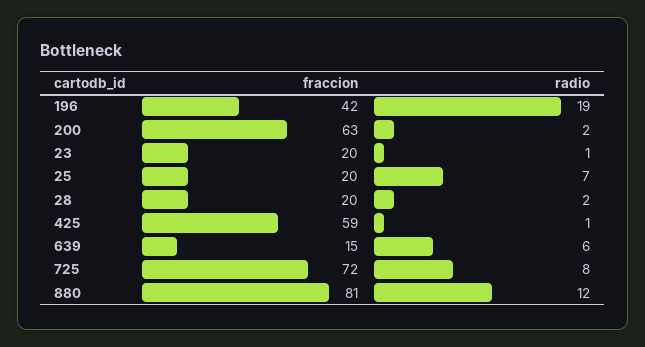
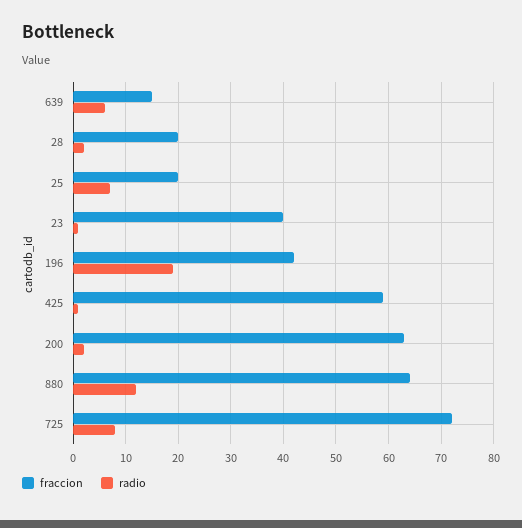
  {
    "fraccion": {
      "196": 42,
      "200": 63,
-     "23": 20,
+     "23": 40,
      "25": 20,
      "28": 20,
      "425": 59,
      "639": 15,
      "725": 72,
-     "880": 81
+     "880": 65
    },
    "radio": {
      "196": 19,
      "200": 2,
      "23": 1,
      "25": 7,
      "28": 2,
      "425": 1,
      "639": 6,
      "725": 8,
      "880": 12
    }
  }

